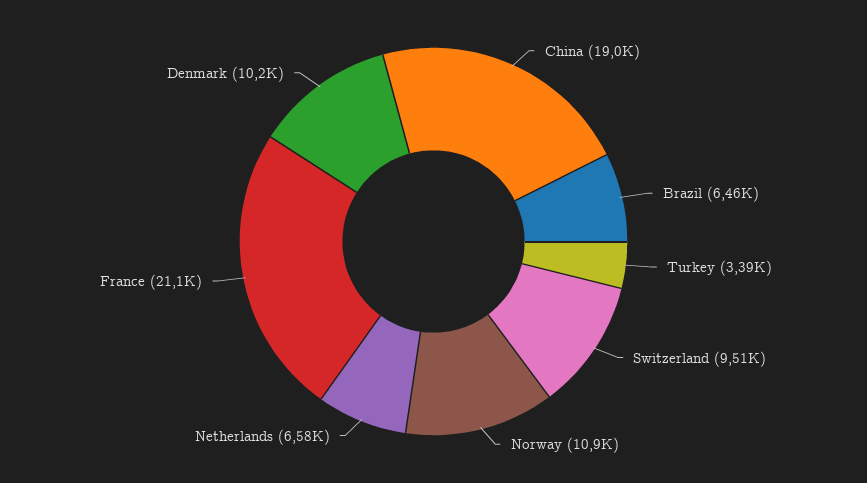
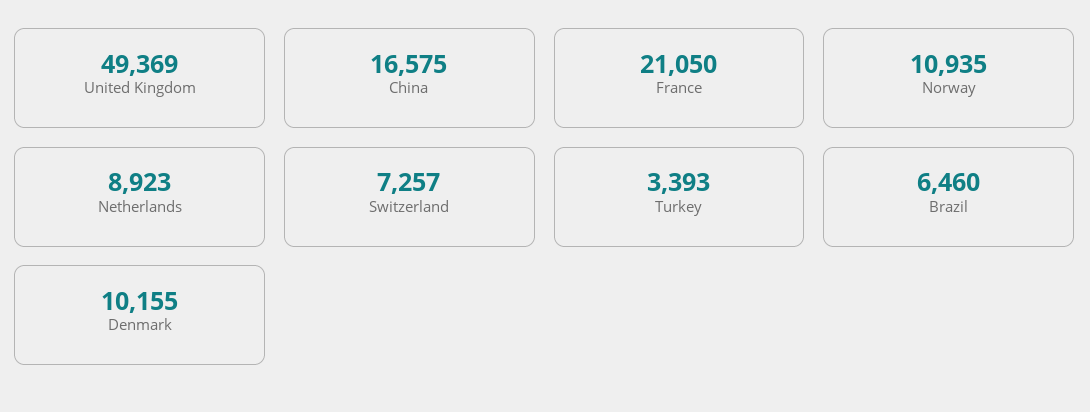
  {
-   "China": 19000,
+   "China": 16575,
    "Brazil": 6460,
    "Turkey": 3393,
-   "Switzerland": 9510,
+   "Switzerland": 7257,
    "Norway": 10935,
-   "Netherlands": 6580,
+   "Netherlands": 8923,
    "France": 21050,
-   "Denmark": 10155
+   "Denmark": 10155,
+   "United Kingdom": 49369
  }

